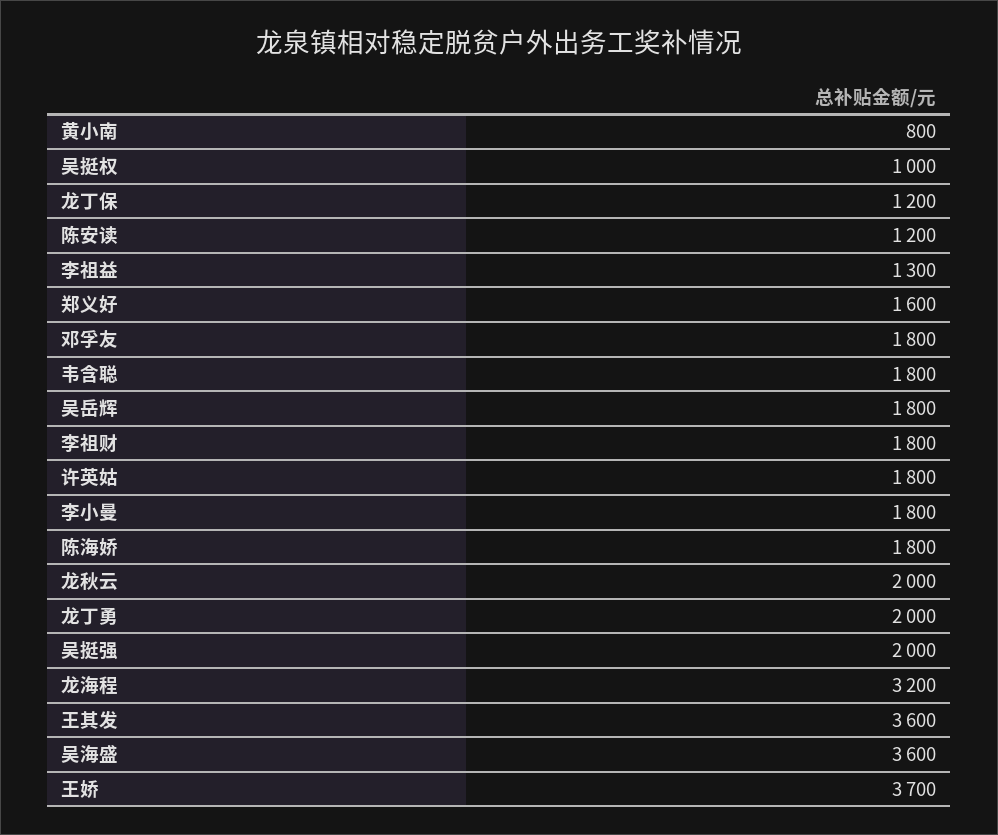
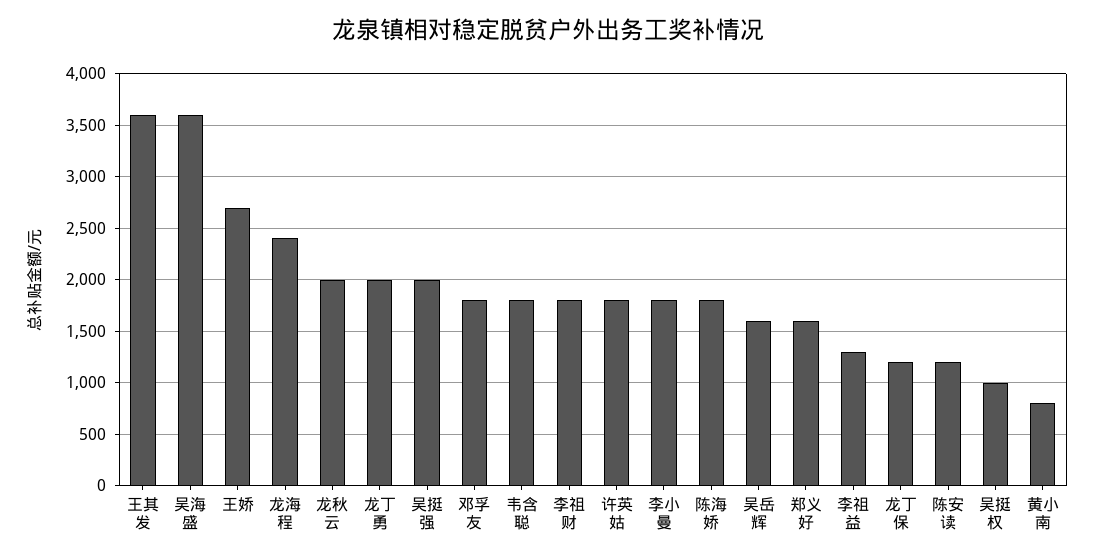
  {
    "黄小南": 800,
    "吴挺权": 1000,
    "龙丁保": 1200,
    "陈安读": 1200,
    "李祖益": 1300,
    "郑义好": 1600,
    "邓孚友": 1800,
    "韦含聪": 1800,
-   "吴岳辉": 1800,
+   "吴岳辉": 1600,
    "李祖财": 1800,
    "许英姑": 1800,
    "李小曼": 1800,
    "陈海娇": 1800,
    "龙秋云": 2000,
    "龙丁勇": 2000,
    "吴挺强": 2000,
-   "龙海程": 3200,
+   "龙海程": 2400,
    "王其发": 3600,
    "吴海盛": 3600,
-   "王娇": 3700
+   "王娇": 2700
  }

